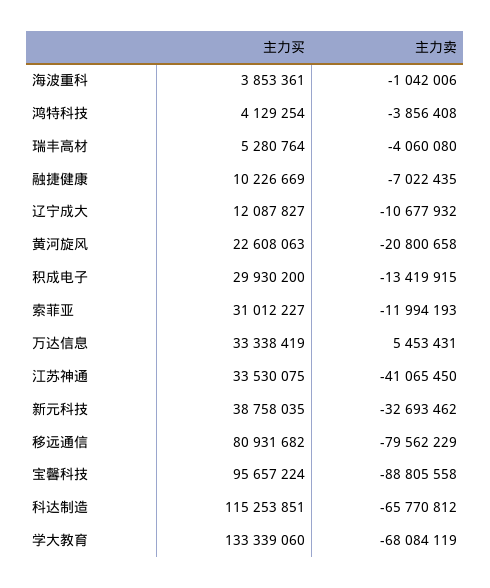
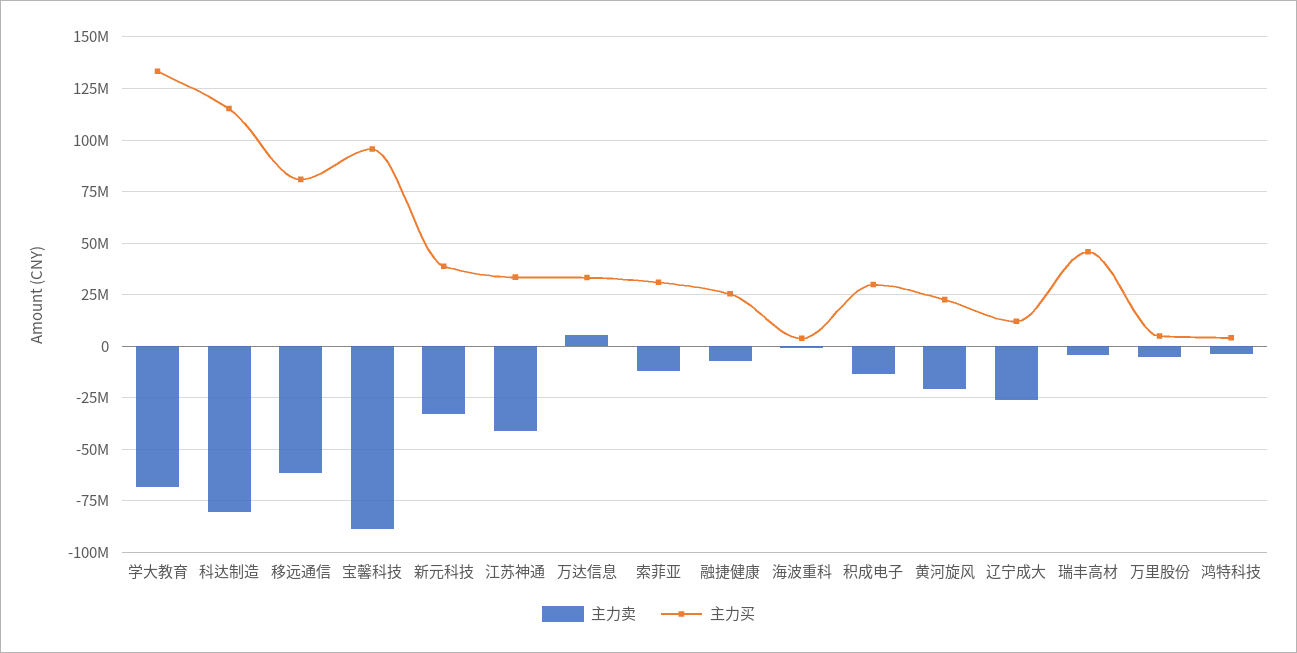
  {
    "主力买": {
      "海波重科": 3853361,
      "鸿特科技": 4129254,
-     "瑞丰高材": 5280764,
+     "瑞丰高材": 45000000,
-     "融捷健康": 10226669,
+     "融捷健康": 25000000,
      "辽宁成大": 12087827,
      "黄河旋风": 22608063,
      "积成电子": 29930200,
      "索菲亚": 31012227,
      "万达信息": 33338419,
      "江苏神通": 33530075,
      "新元科技": 38758035,
      "移远通信": 80931682,
      "宝馨科技": 95657224,
      "科达制造": 115253851,
-     "学大教育": 133339060
+     "学大教育": 133339060,
+     "万里股份": 5000000
    },
    "主力卖": {
      "海波重科": -1042006,
      "鸿特科技": -3856408,
      "瑞丰高材": -4060080,
      "融捷健康": -7022435,
-     "辽宁成大": -10677932,
+     "辽宁成大": -25000000,
      "黄河旋风": -20800658,
      "积成电子": -13419915,
      "索菲亚": -11994193,
      "万达信息": 5453431,
      "江苏神通": -41065450,
      "新元科技": -32693462,
-     "移远通信": -79562229,
+     "移远通信": -60000000,
      "宝馨科技": -88805558,
-     "科达制造": -65770812,
+     "科达制造": -80000000,
-     "学大教育": -68084119
+     "学大教育": -68084119,
+     "万里股份": -5000000
    }
  }

